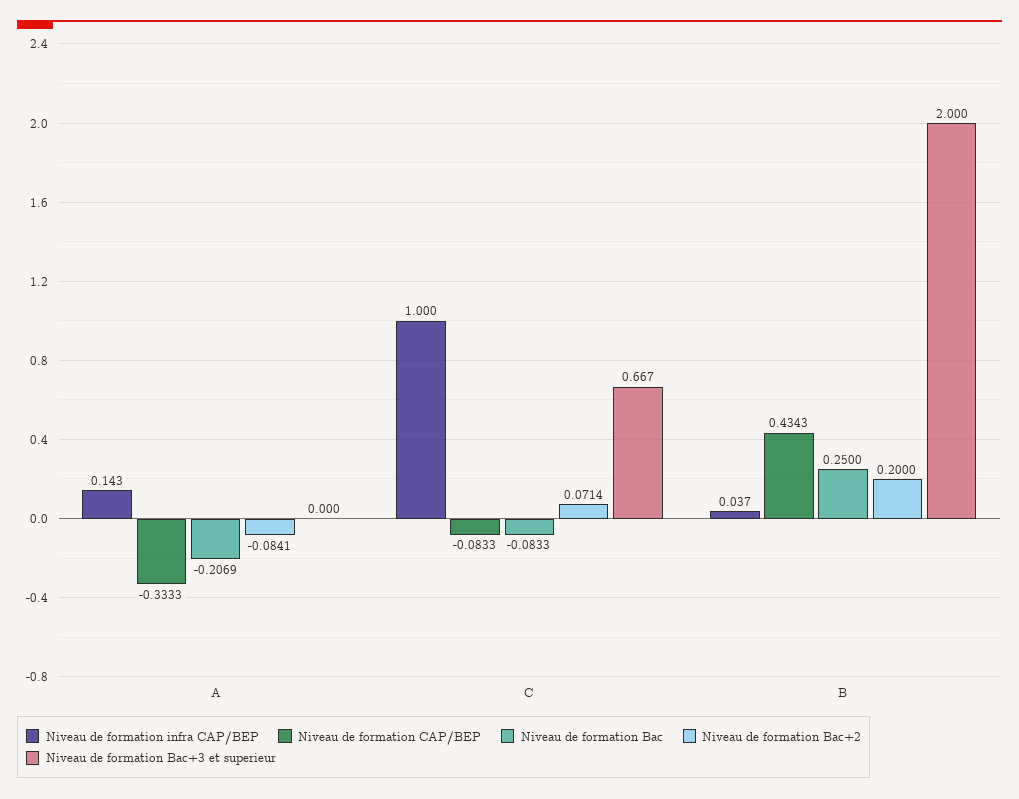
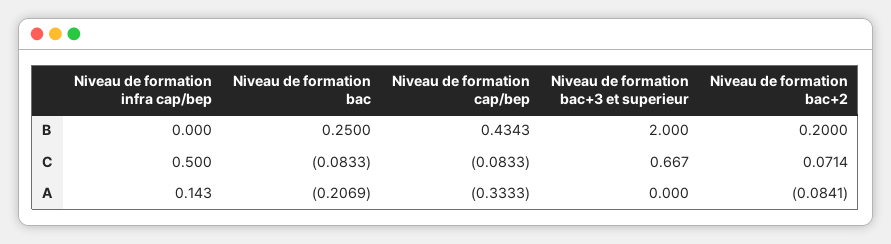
  {
    "Niveau de formation infra CAP/BEP": {
      "A": 0.143,
-     "C": 1,
+     "C": 0.5,
-     "B": 0.037
+     "B": 0
    },
    "Niveau de formation CAP/BEP": {
      "A": -0.3333,
      "C": -0.0833,
      "B": 0.4343
    },
    "Niveau de formation Bac": {
      "A": -0.2069,
      "C": -0.0833,
      "B": 0.25
    },
    "Niveau de formation Bac+2": {
      "A": -0.0841,
      "C": 0.0714,
      "B": 0.2
    },
    "Niveau de formation Bac+3 et superieur": {
      "A": 0,
      "C": 0.667,
      "B": 2
    }
  }

